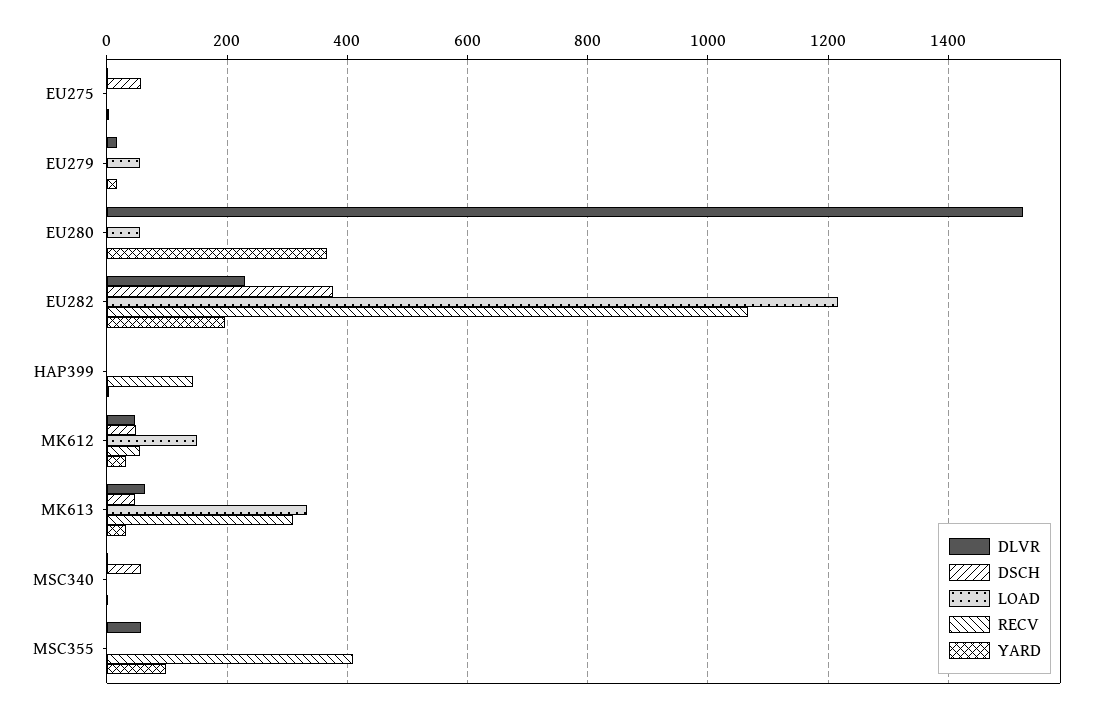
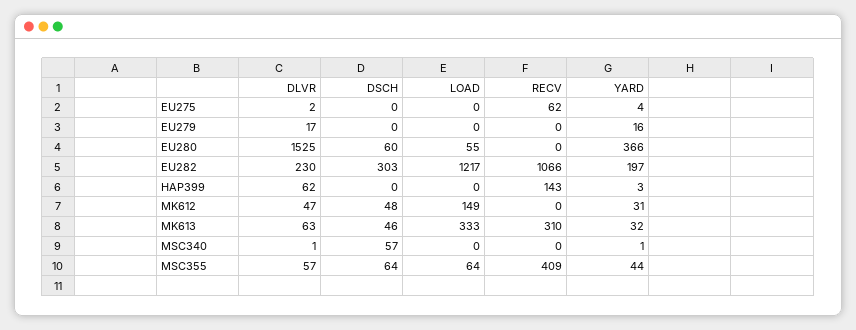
  {
    "DLVR": {
      "EU275": 2,
      "EU279": 17,
      "EU280": 1525,
      "EU282": 230,
-     "HAP399": 0,
+     "HAP399": 62,
      "MK612": 47,
      "MK613": 63,
      "MSC340": 1,
      "MSC355": 57
    },
    "DSCH": {
-     "EU275": 60,
+     "EU275": 0,
      "EU279": 0,
-     "EU280": 0,
+     "EU280": 60,
-     "EU282": 380,
+     "EU282": 303,
      "HAP399": 0,
      "MK612": 48,
      "MK613": 46,
      "MSC340": 57,
-     "MSC355": 0
+     "MSC355": 64
    },
    "LOAD": {
      "EU275": 0,
-     "EU279": 60,
+     "EU279": 0,
      "EU280": 55,
      "EU282": 1217,
      "HAP399": 0,
      "MK612": 149,
      "MK613": 333,
      "MSC340": 0,
-     "MSC355": 0
+     "MSC355": 64
    },
    "RECV": {
-     "EU275": 0,
+     "EU275": 62,
      "EU279": 0,
      "EU280": 0,
      "EU282": 1066,
      "HAP399": 143,
-     "MK612": 60,
+     "MK612": 0,
      "MK613": 310,
      "MSC340": 0,
      "MSC355": 409
    },
    "YARD": {
      "EU275": 4,
      "EU279": 16,
      "EU280": 366,
      "EU282": 197,
      "HAP399": 3,
      "MK612": 31,
      "MK613": 32,
      "MSC340": 1,
-     "MSC355": 100
+     "MSC355": 44
    }
  }

